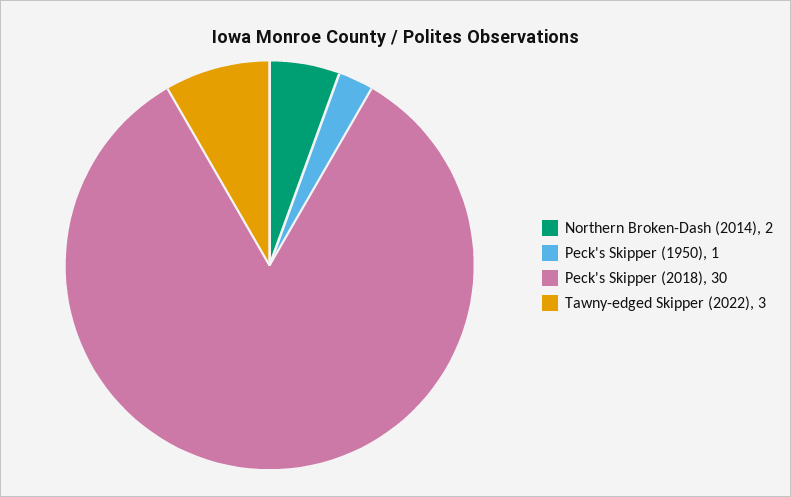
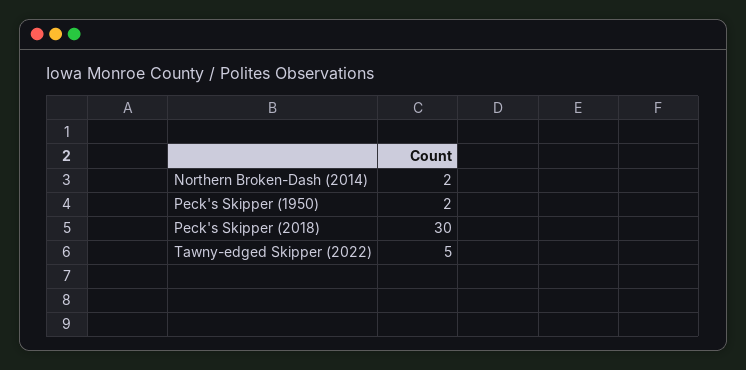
  {
    "Northern Broken-Dash (2014)": 2,
-   "Peck's Skipper (1950)": 1,
+   "Peck's Skipper (1950)": 2,
    "Peck's Skipper (2018)": 30,
-   "Tawny-edged Skipper (2022)": 3
+   "Tawny-edged Skipper (2022)": 5
  }

